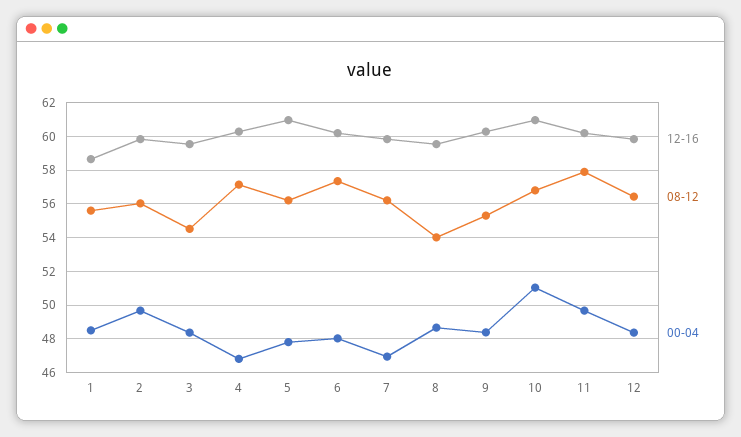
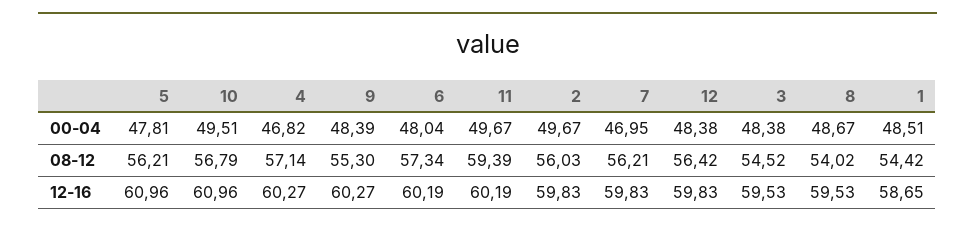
  {
    "12-16": {
      "1": 58.65,
      "2": 59.83,
      "3": 59.53,
      "4": 60.27,
      "5": 60.96,
      "6": 60.19,
      "7": 59.83,
      "8": 59.53,
      "9": 60.27,
      "10": 60.96,
      "11": 60.19,
      "12": 59.83
    },
    "08-12": {
-     "1": 55.5,
+     "1": 54.42,
      "2": 56.03,
      "3": 54.52,
      "4": 57.14,
      "5": 56.21,
      "6": 57.34,
      "7": 56.21,
      "8": 54.02,
      "9": 55.3,
      "10": 56.79,
-     "11": 58,
+     "11": 59.39,
      "12": 56.42
    },
    "00-04": {
      "1": 48.51,
      "2": 49.67,
      "3": 48.38,
      "4": 46.82,
      "5": 47.81,
      "6": 48.04,
      "7": 46.95,
      "8": 48.67,
      "9": 48.39,
-     "10": 51,
+     "10": 49.51,
      "11": 49.67,
      "12": 48.38
    }
  }

